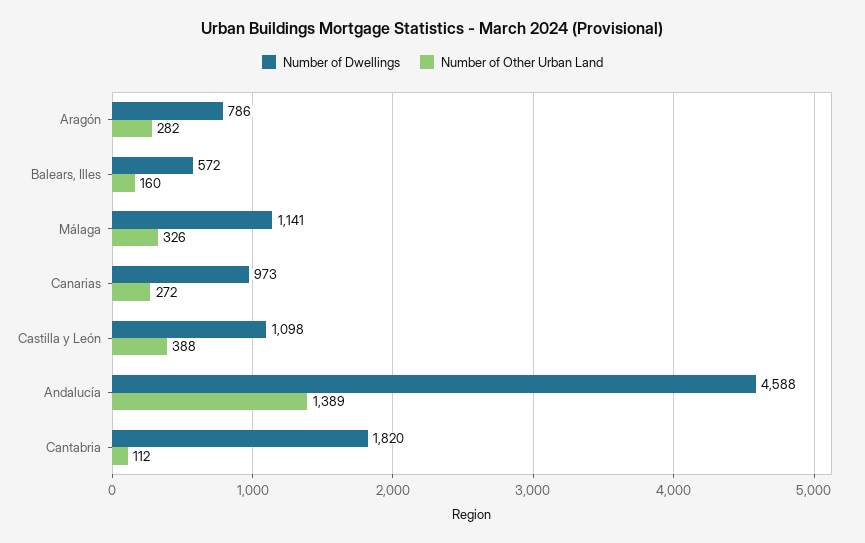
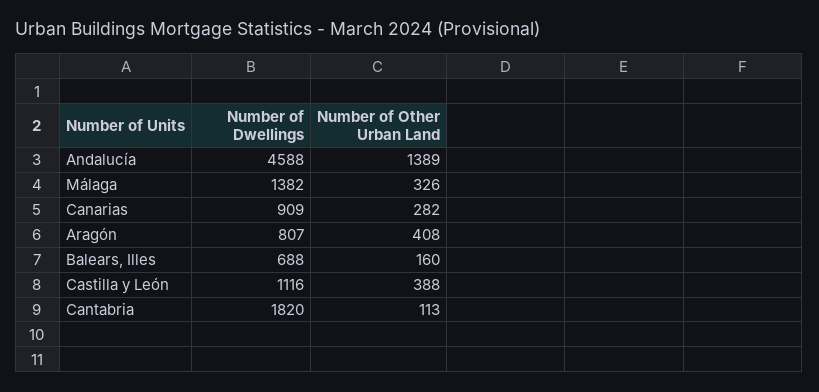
  {
    "Number of Dwellings": {
-     "Aragón": 786,
+     "Aragón": 807,
-     "Balears, Illes": 572,
+     "Balears, Illes": 688,
-     "Málaga": 1141,
+     "Málaga": 1382,
-     "Canarias": 973,
+     "Canarias": 909,
-     "Castilla y León": 1098,
+     "Castilla y León": 1116,
      "Andalucía": 4588,
      "Cantabria": 1820
    },
    "Number of Other Urban Land": {
-     "Aragón": 282,
+     "Aragón": 408,
      "Balears, Illes": 160,
      "Málaga": 326,
-     "Canarias": 272,
+     "Canarias": 282,
      "Castilla y León": 388,
      "Andalucía": 1389,
-     "Cantabria": 112
+     "Cantabria": 113
    }
  }

